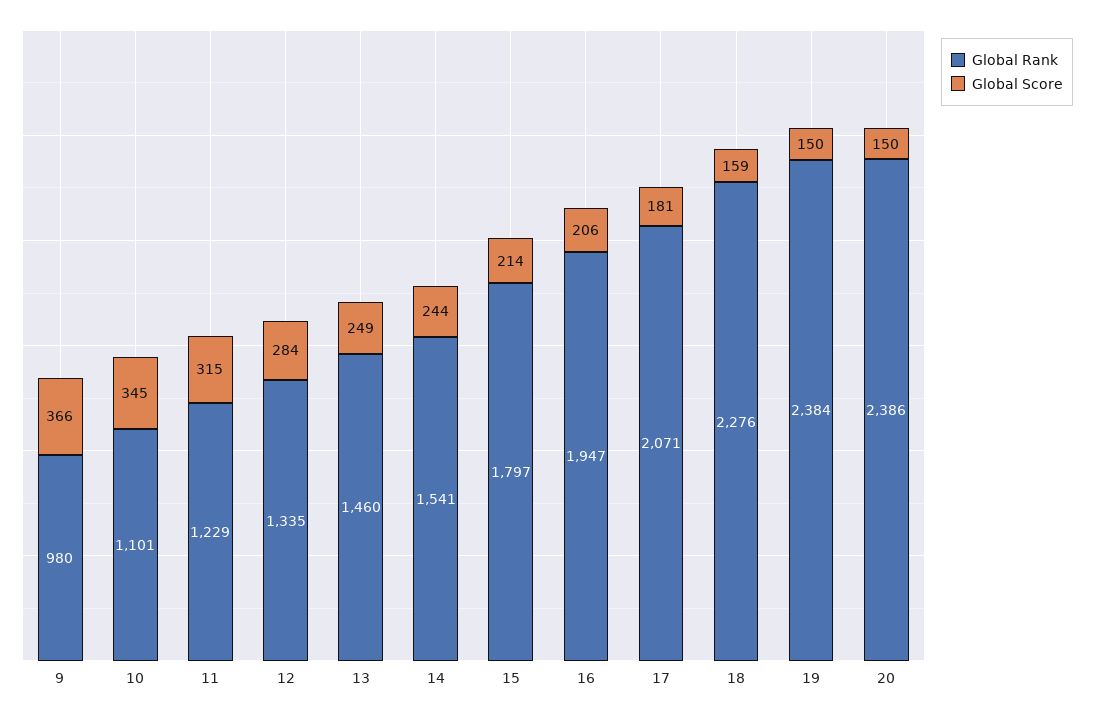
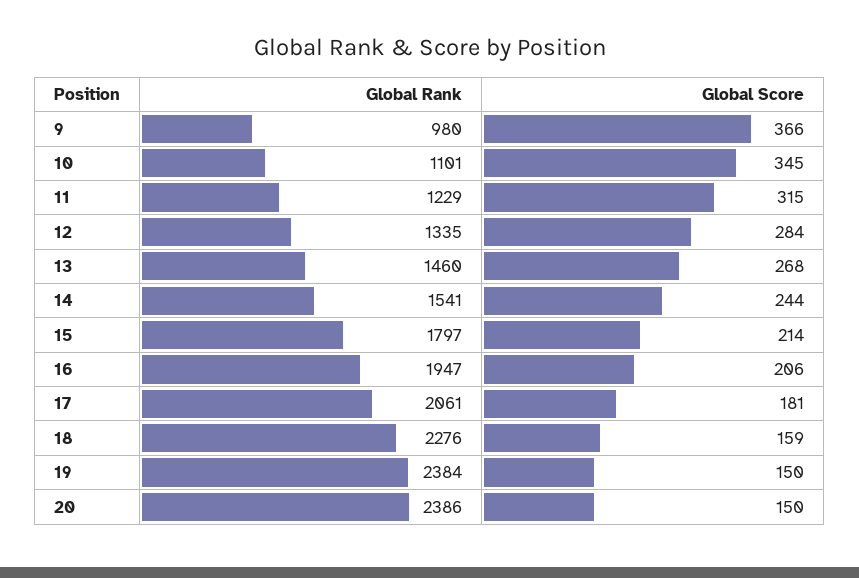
  {
    "Global Rank": {
      "9": 980,
      "10": 1101,
      "11": 1229,
      "12": 1335,
      "13": 1460,
      "14": 1541,
      "15": 1797,
      "16": 1947,
-     "17": 2071,
+     "17": 2061,
      "18": 2276,
      "19": 2384,
      "20": 2386
    },
    "Global Score": {
      "9": 366,
      "10": 345,
      "11": 315,
      "12": 284,
-     "13": 249,
+     "13": 268,
      "14": 244,
      "15": 214,
      "16": 206,
      "17": 181,
      "18": 159,
      "19": 150,
      "20": 150
    }
  }

